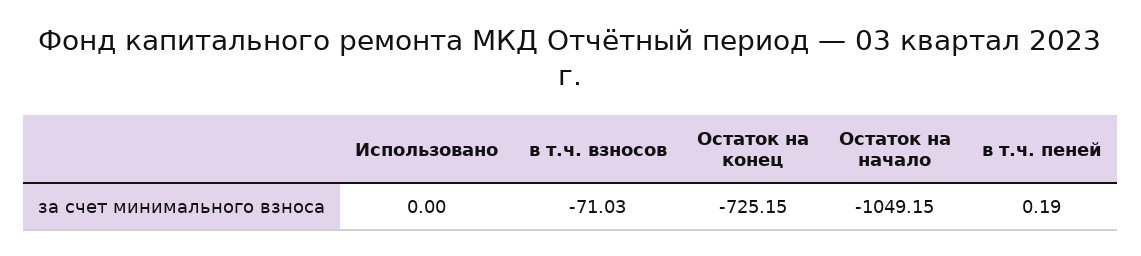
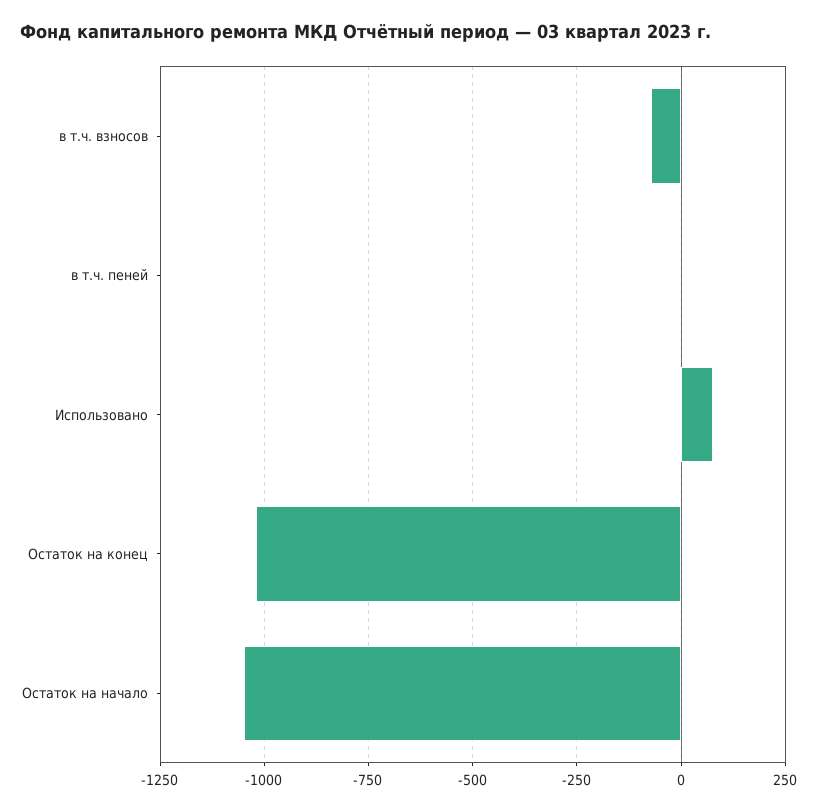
  {
-   "Использовано": 0,
+   "Использовано": 75,
    "в т.ч. взносов": -71.03,
-   "Остаток на конец": -725.15,
+   "Остаток на конец": -1025,
    "Остаток на начало": -1049.15,
    "в т.ч. пеней": 0.19
  }

